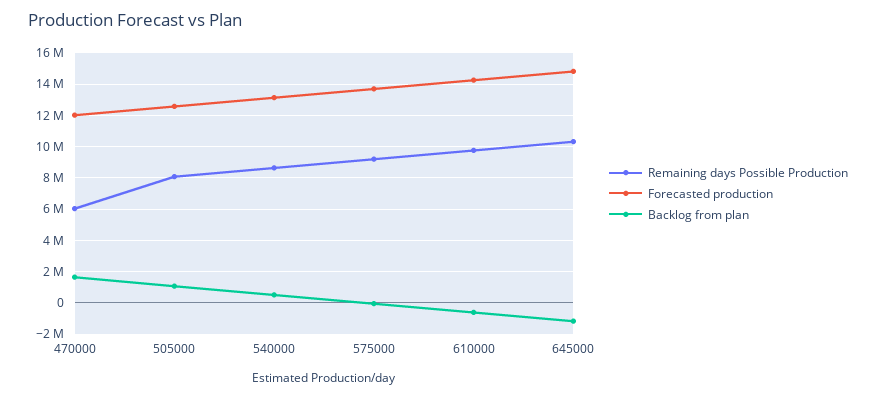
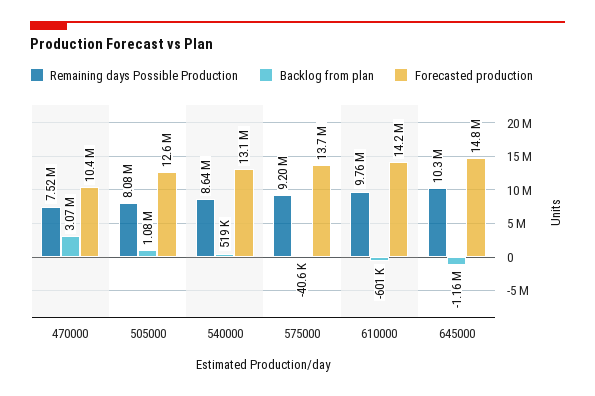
  {
    "Remaining days Possible Production": {
-     "470000": 6000000,
+     "470000": 7520000,
      "505000": 8080000,
      "540000": 8640000,
      "575000": 9200000,
      "610000": 9760000,
      "645000": 10300000
    },
    "Forecasted production": {
-     "470000": 12000000,
+     "470000": 10400000,
      "505000": 12600000,
      "540000": 13100000,
      "575000": 13700000,
      "610000": 14200000,
      "645000": 14800000
    },
    "Backlog from plan": {
-     "470000": 1500000,
+     "470000": 3070000,
      "505000": 1080000,
      "540000": 519000,
      "575000": -40600,
      "610000": -601000,
      "645000": -1160000
    }
  }

